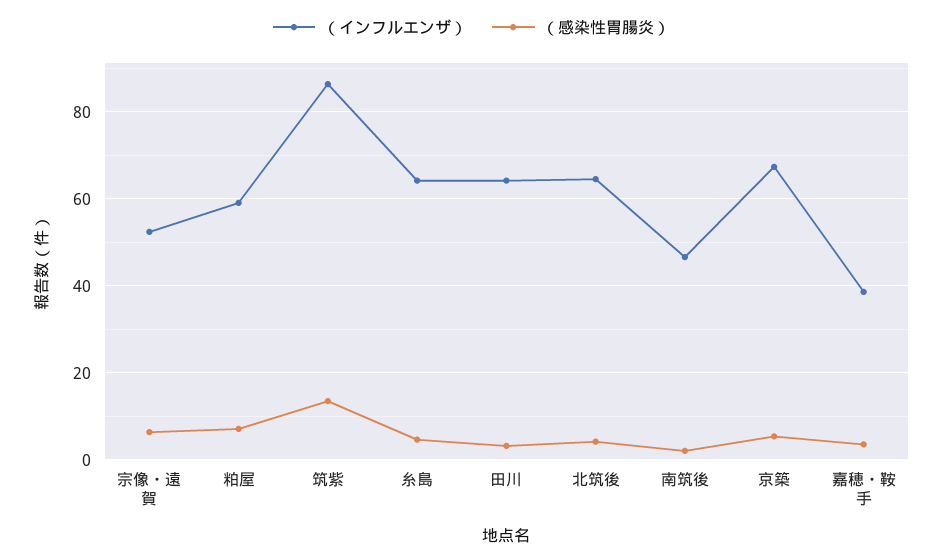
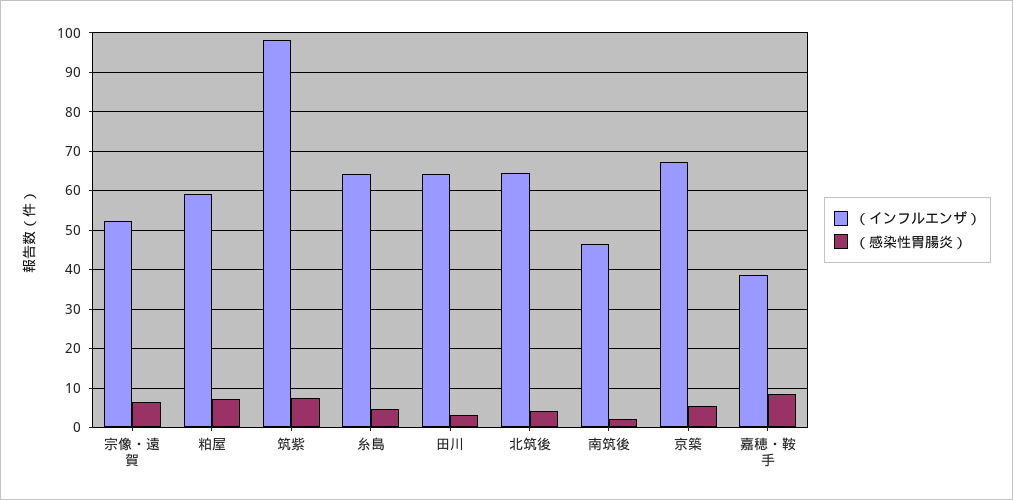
  {
    "（インフルエンザ）": {
      "宗像・遠賀": 52,
      "粕屋": 60,
-     "筑紫": 86,
+     "筑紫": 98,
      "糸島": 64,
      "田川": 64,
      "北筑後": 64,
      "南筑後": 46,
      "京築": 68,
      "嘉穂・鞍手": 38
    },
    "（感染性胃腸炎）": {
      "宗像・遠賀": 6,
      "粕屋": 8,
-     "筑紫": 14,
+     "筑紫": 8,
      "糸島": 4,
      "田川": 4,
      "北筑後": 4,
      "南筑後": 2,
      "京築": 6,
-     "嘉穂・鞍手": 4
+     "嘉穂・鞍手": 8
    }
  }

